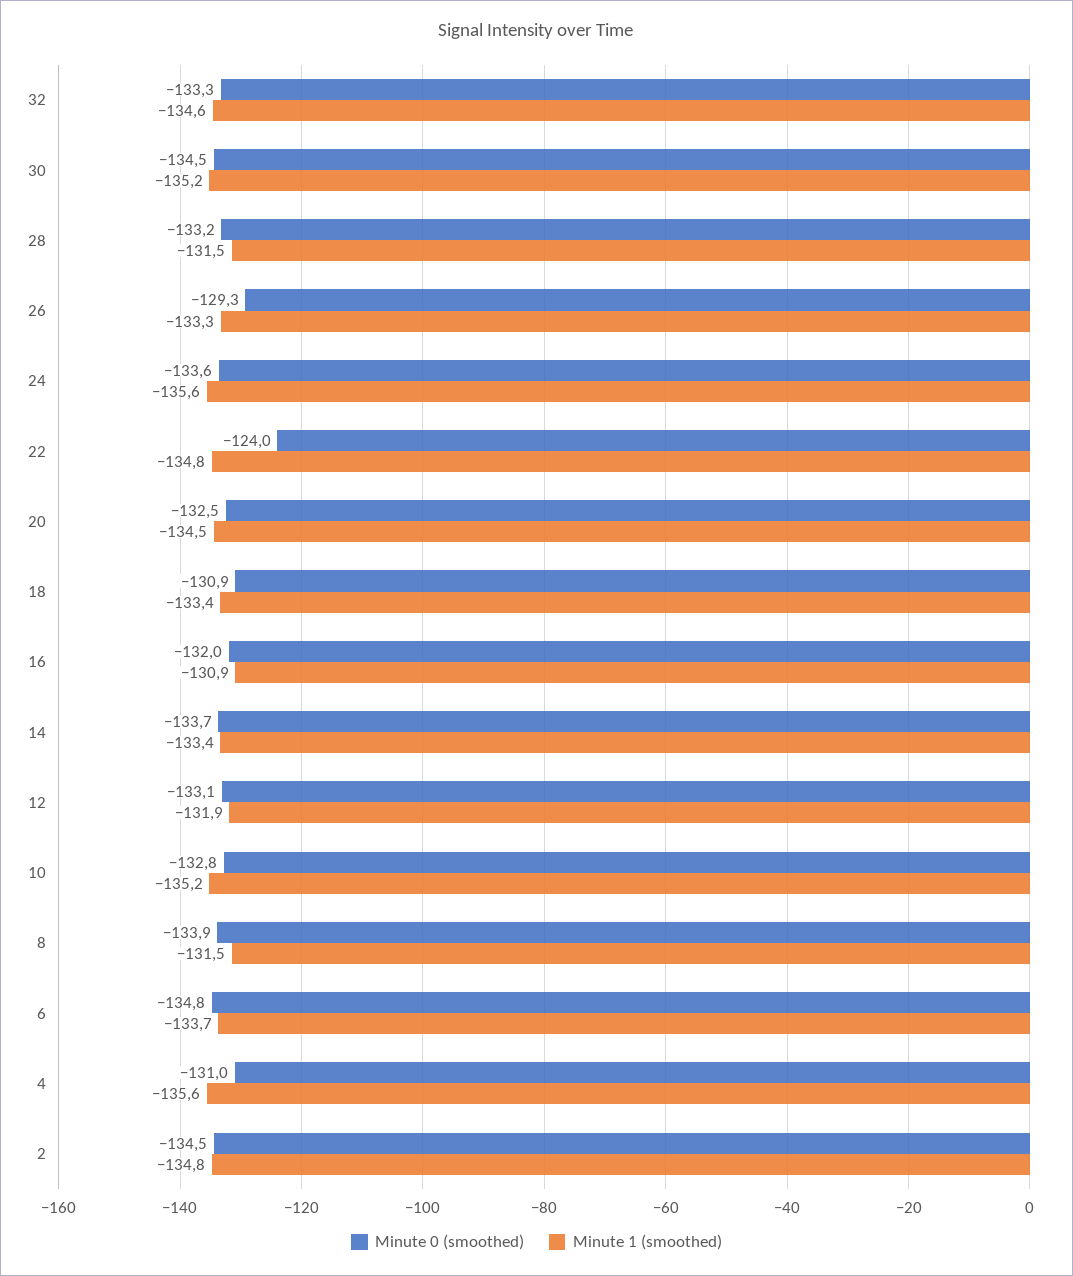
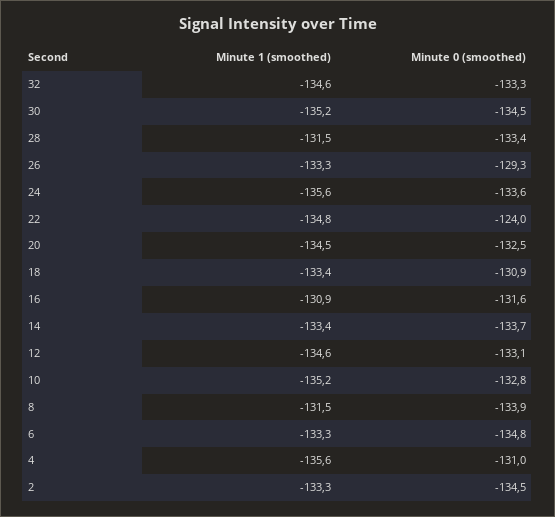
  {
    "Minute 0 (smoothed)": {
      "32": -133.3,
      "30": -134.5,
-     "28": -133.2,
+     "28": -133.4,
      "26": -129.3,
      "24": -133.6,
      "22": -124,
      "20": -132.5,
      "18": -130.9,
-     "16": -132,
+     "16": -131.6,
      "14": -133.7,
      "12": -133.1,
      "10": -132.8,
      "8": -133.9,
      "6": -134.8,
      "4": -131,
      "2": -134.5
    },
    "Minute 1 (smoothed)": {
      "32": -134.6,
      "30": -135.2,
      "28": -131.5,
      "26": -133.3,
      "24": -135.6,
      "22": -134.8,
      "20": -134.5,
      "18": -133.4,
      "16": -130.9,
      "14": -133.4,
-     "12": -131.9,
+     "12": -134.6,
      "10": -135.2,
      "8": -131.5,
-     "6": -133.7,
+     "6": -133.3,
      "4": -135.6,
-     "2": -134.8
+     "2": -133.3
    }
  }

